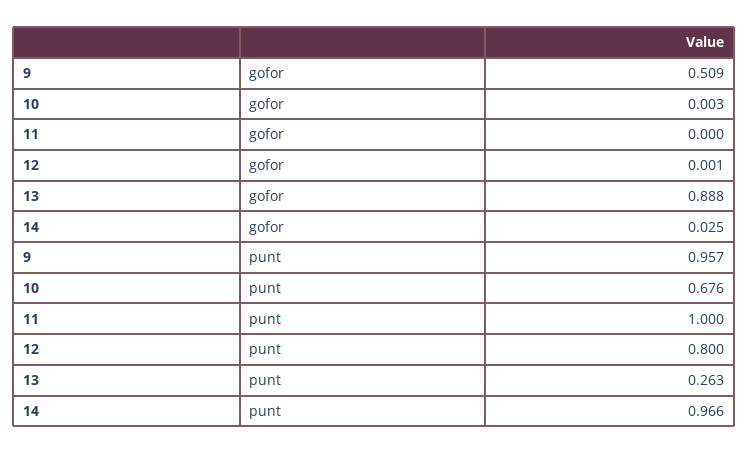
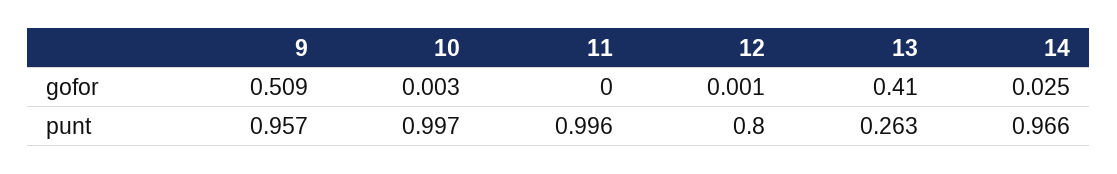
  {
    "9": {
      "gofor": 0.509,
      "punt": 0.957
    },
    "10": {
      "gofor": 0.003,
-     "punt": 0.676
+     "punt": 0.997
    },
    "11": {
      "gofor": 0,
-     "punt": 1
+     "punt": 0.996
    },
    "12": {
      "gofor": 0.001,
      "punt": 0.8
    },
    "13": {
-     "gofor": 0.888,
+     "gofor": 0.41,
      "punt": 0.263
    },
    "14": {
      "gofor": 0.025,
      "punt": 0.966
    }
  }

